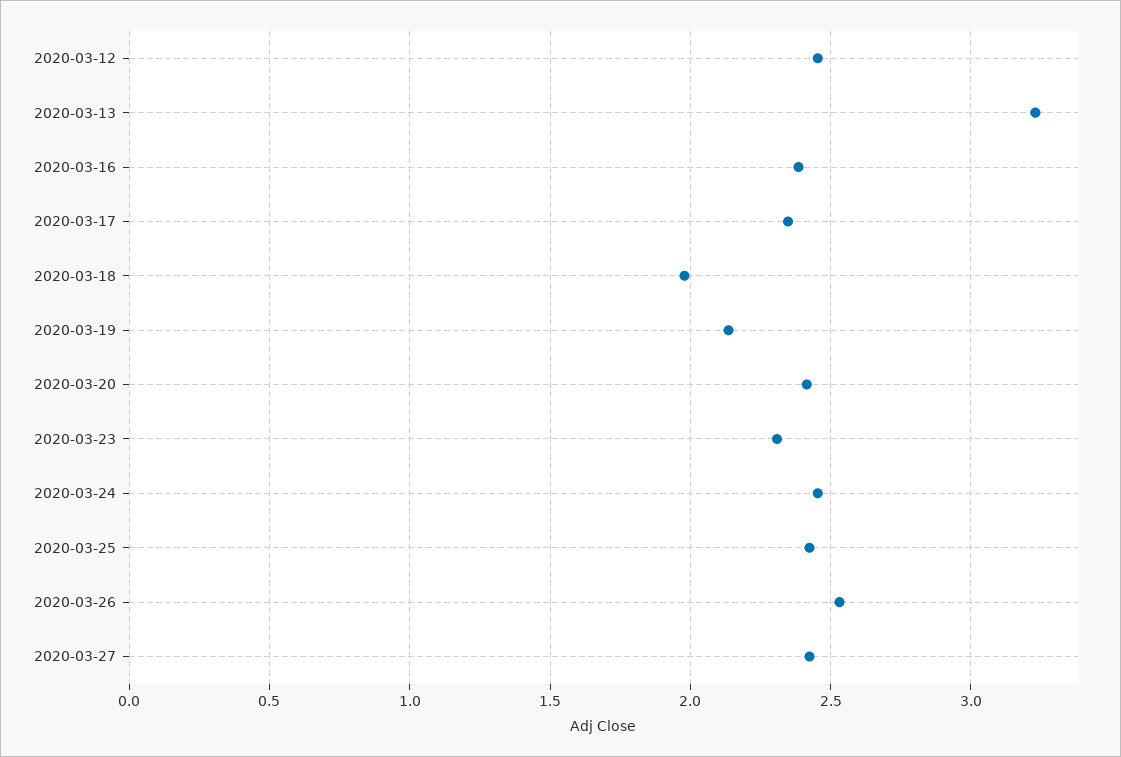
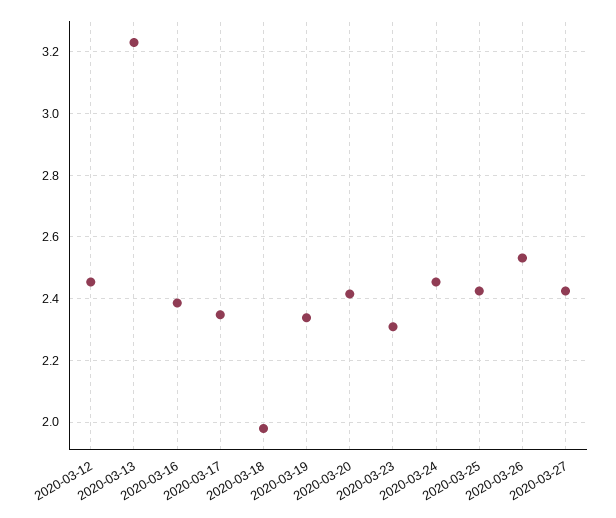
  {
    "2020-03-12": 2.46,
    "2020-03-13": 3.24,
    "2020-03-16": 2.38,
    "2020-03-17": 2.34,
    "2020-03-18": 1.98,
-   "2020-03-19": 2.15,
+   "2020-03-19": 2.34,
    "2020-03-20": 2.42,
    "2020-03-23": 2.3,
    "2020-03-24": 2.46,
    "2020-03-25": 2.42,
    "2020-03-26": 2.54,
    "2020-03-27": 2.42
  }

